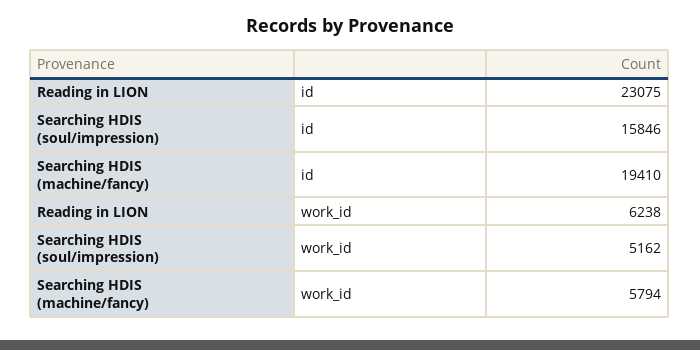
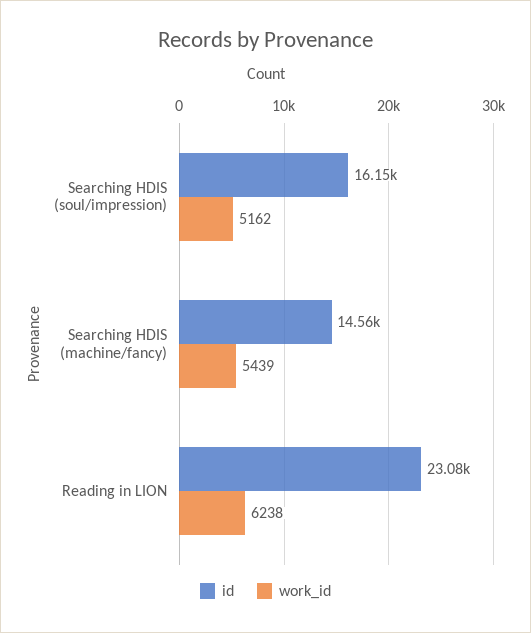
  {
    "id": {
      "Reading in LION": 23075,
-     "Searching HDIS (soul/impression)": 15846,
+     "Searching HDIS (soul/impression)": 16150,
-     "Searching HDIS (machine/fancy)": 19410
+     "Searching HDIS (machine/fancy)": 14560
    },
    "work_id": {
      "Reading in LION": 6238,
      "Searching HDIS (soul/impression)": 5162,
-     "Searching HDIS (machine/fancy)": 5794
+     "Searching HDIS (machine/fancy)": 5439
    }
  }

